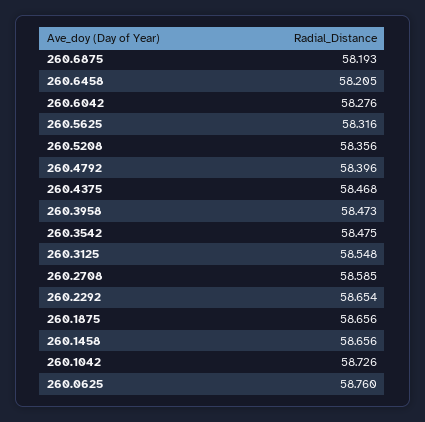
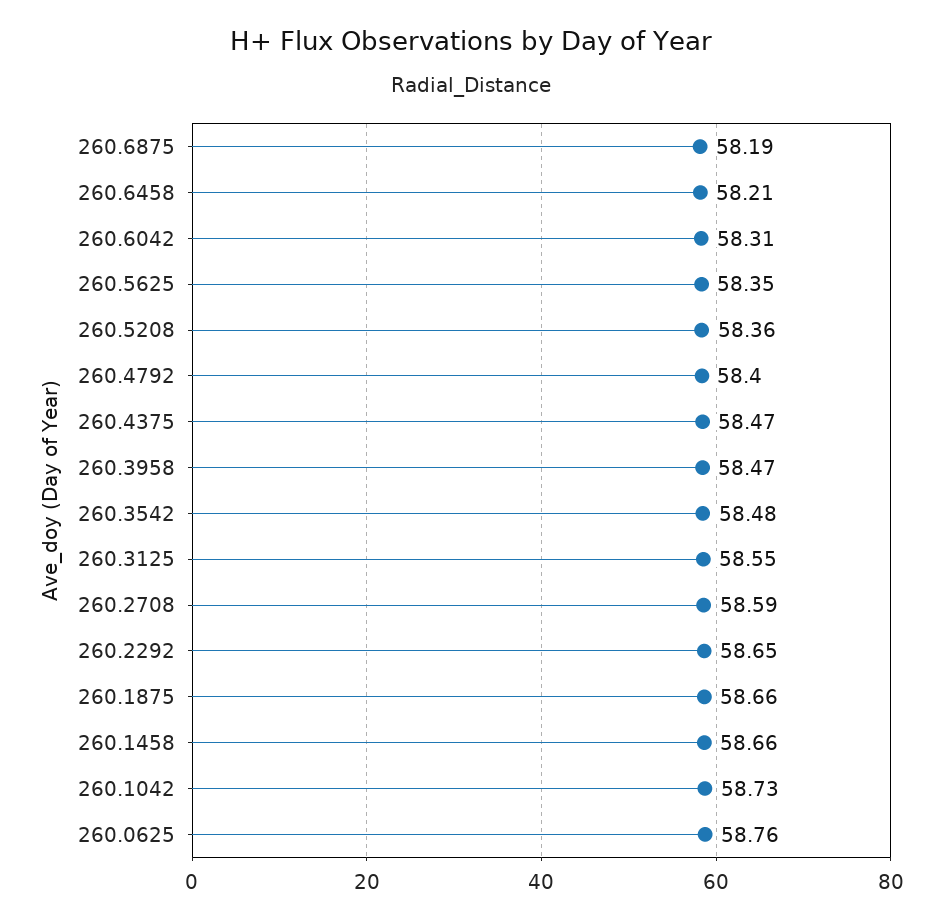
  {
    "260.6875": 58.193,
    "260.6458": 58.205,
-   "260.6042": 58.276,
+   "260.6042": 58.31,
-   "260.5625": 58.316,
+   "260.5625": 58.35,
    "260.5208": 58.356,
    "260.4792": 58.396,
    "260.4375": 58.468,
    "260.3958": 58.473,
    "260.3542": 58.475,
    "260.3125": 58.548,
    "260.2708": 58.585,
    "260.2292": 58.654,
    "260.1875": 58.656,
    "260.1458": 58.656,
    "260.1042": 58.726,
    "260.0625": 58.76
  }

